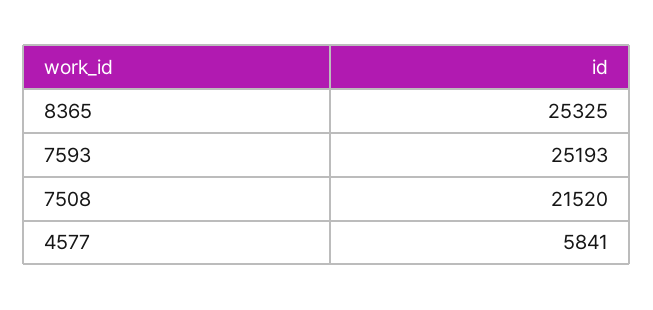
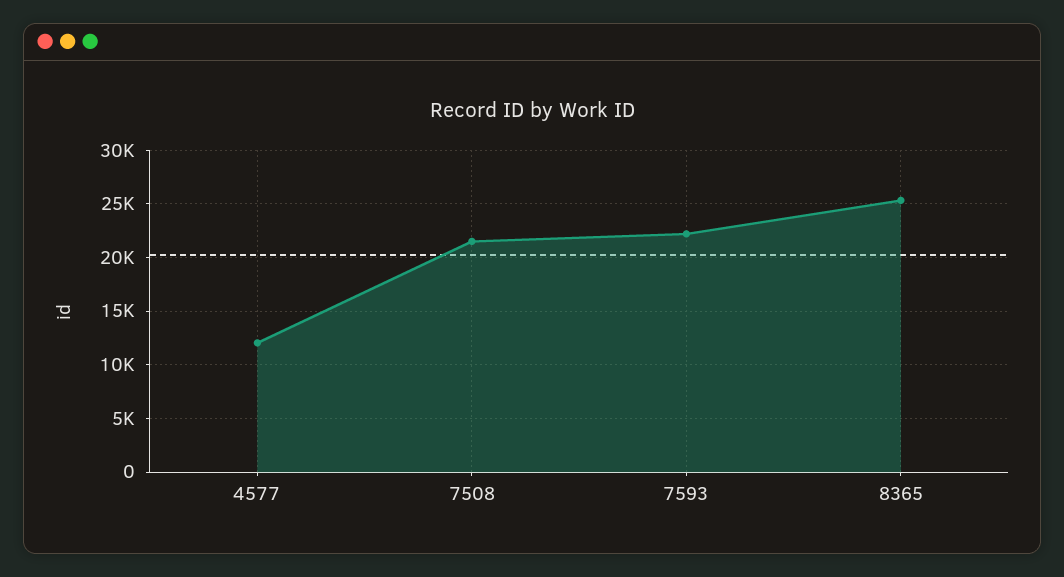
  {
    "8365": 25325,
-   "7593": 25193,
+   "7593": 22000,
    "7508": 21520,
-   "4577": 5841
+   "4577": 12000
  }

